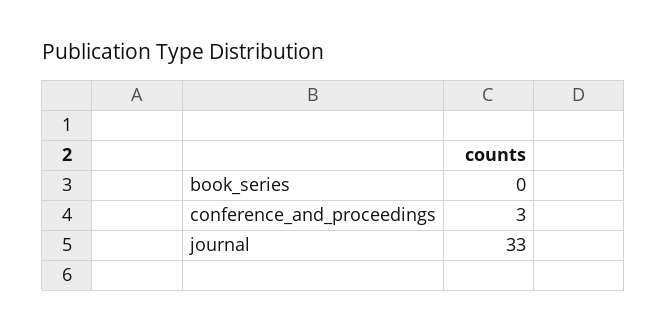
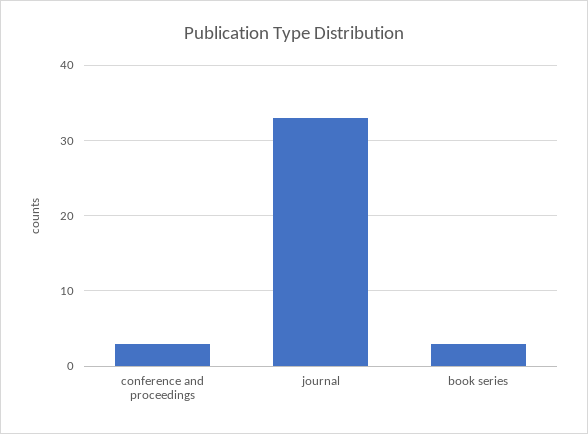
  {
-   "book_series": 0,
+   "book_series": 3,
    "conference_and_proceedings": 3,
    "journal": 33
  }

